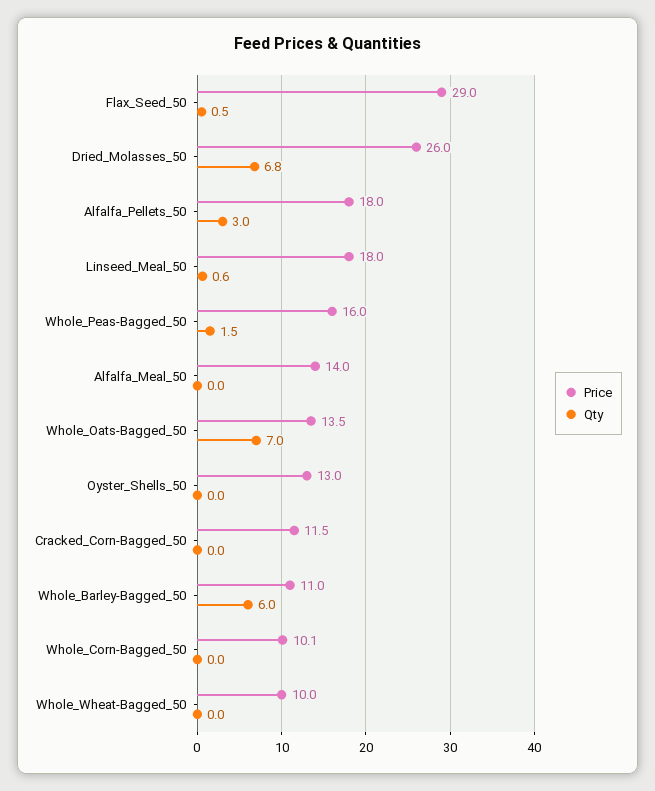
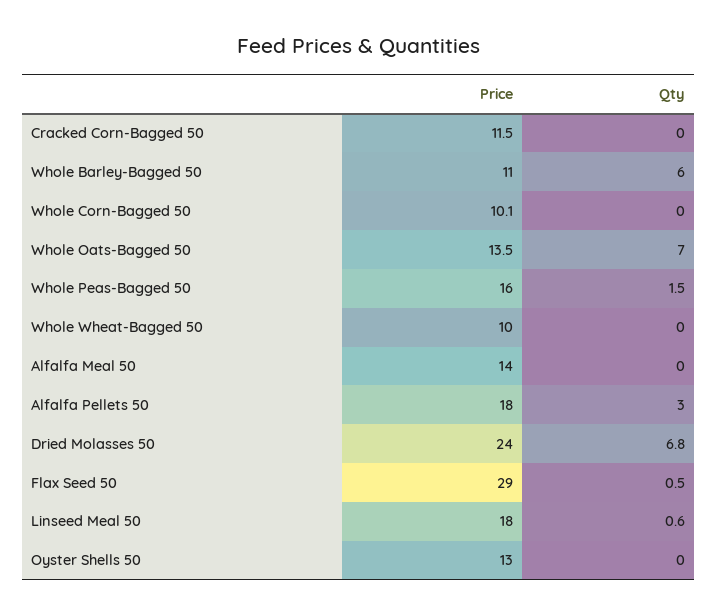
  {
    "Price": {
      "Flax_Seed_50": 29,
-     "Dried_Molasses_50": 26,
+     "Dried_Molasses_50": 24,
      "Alfalfa_Pellets_50": 18,
      "Linseed_Meal_50": 18,
      "Whole_Peas-Bagged_50": 16,
      "Alfalfa_Meal_50": 14,
      "Whole_Oats-Bagged_50": 13.5,
      "Oyster_Shells_50": 13,
      "Cracked_Corn-Bagged_50": 11.5,
      "Whole_Barley-Bagged_50": 11,
      "Whole_Corn-Bagged_50": 10.1,
      "Whole_Wheat-Bagged_50": 10
    },
    "Qty": {
      "Flax_Seed_50": 0.5,
      "Dried_Molasses_50": 6.8,
      "Alfalfa_Pellets_50": 3,
      "Linseed_Meal_50": 0.6,
      "Whole_Peas-Bagged_50": 1.5,
      "Alfalfa_Meal_50": 0,
      "Whole_Oats-Bagged_50": 7,
      "Oyster_Shells_50": 0,
      "Cracked_Corn-Bagged_50": 0,
      "Whole_Barley-Bagged_50": 6,
      "Whole_Corn-Bagged_50": 0,
      "Whole_Wheat-Bagged_50": 0
    }
  }

